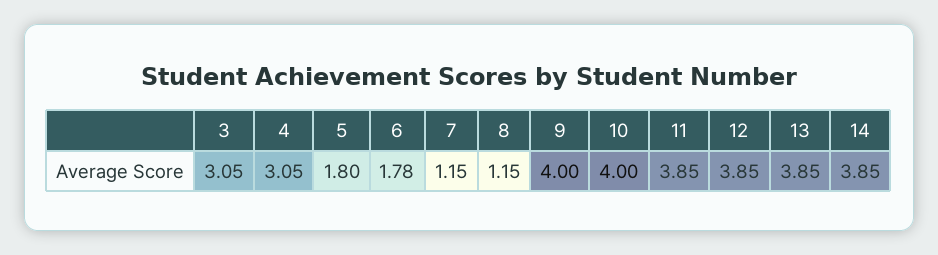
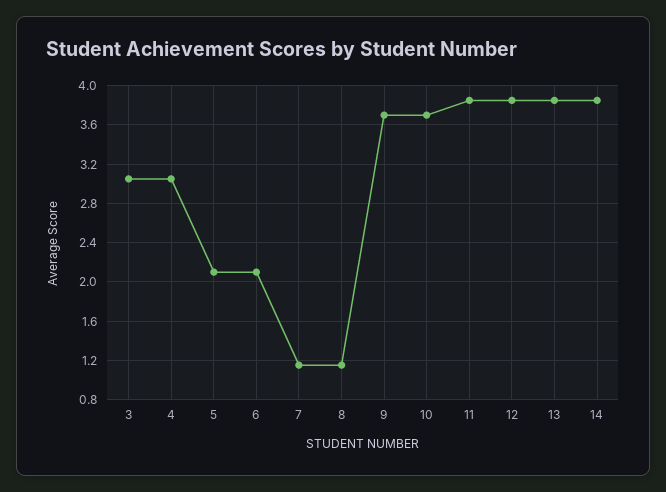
  {
    "3": 3.05,
    "4": 3.05,
-   "5": 1.8,
+   "5": 2.1,
-   "6": 1.78,
+   "6": 2.1,
    "7": 1.15,
    "8": 1.15,
-   "9": 4,
+   "9": 3.7,
-   "10": 4,
+   "10": 3.7,
    "11": 3.85,
    "12": 3.85,
    "13": 3.85,
    "14": 3.85
  }

